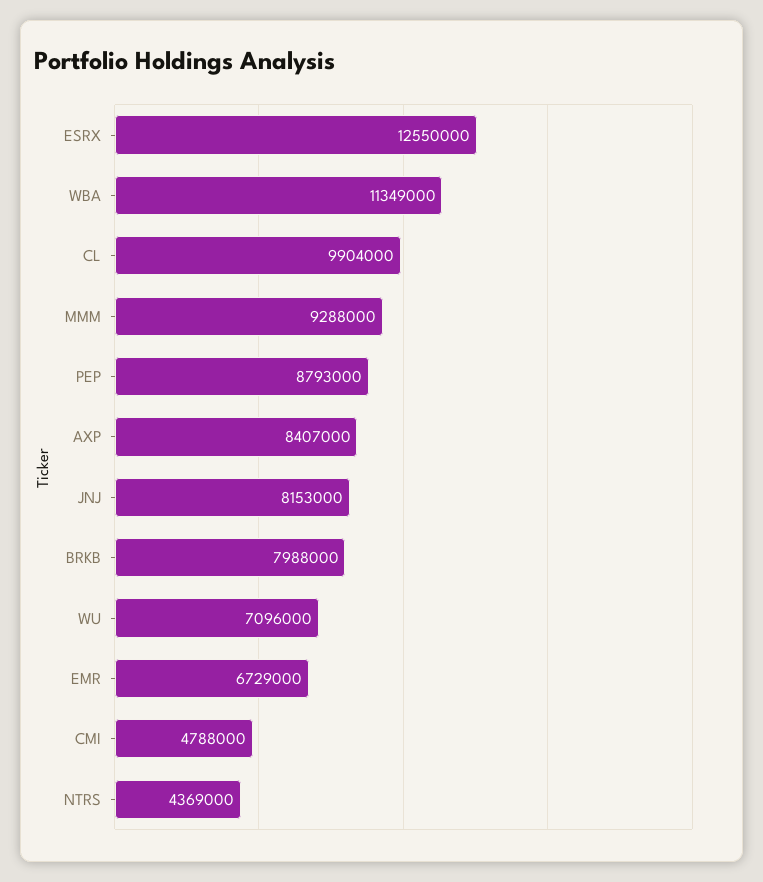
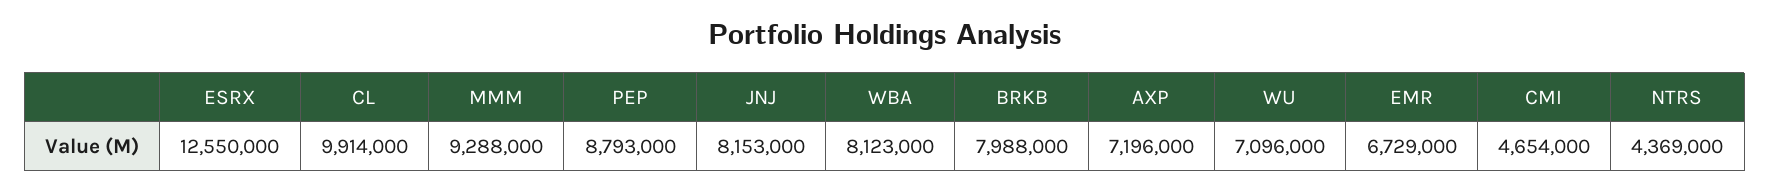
  {
    "ESRX": 12550000,
-   "WBA": 11349000,
+   "WBA": 8123000,
-   "CL": 9904000,
+   "CL": 9914000,
    "MMM": 9288000,
    "PEP": 8793000,
-   "AXP": 8407000,
+   "AXP": 7196000,
    "JNJ": 8153000,
    "BRKB": 7988000,
    "WU": 7096000,
    "EMR": 6729000,
-   "CMI": 4788000,
+   "CMI": 4654000,
    "NTRS": 4369000
  }

